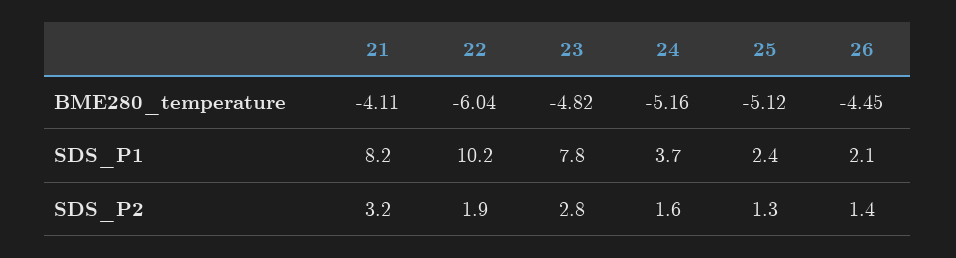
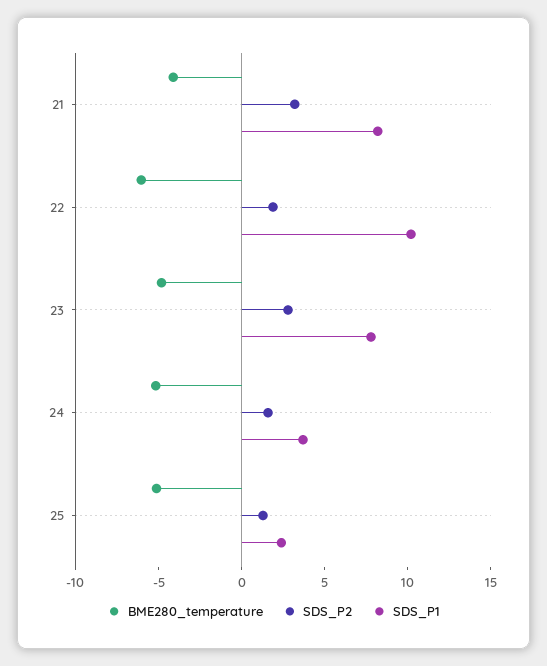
  {
    "BME280_temperature": {
      "21": -4.11,
      "22": -6.04,
      "23": -4.82,
      "24": -5.16,
-     "25": -5.12,
+     "25": -5.12
-     "26": -4.45
    },
    "SDS_P1": {
      "21": 8.2,
      "22": 10.2,
      "23": 7.8,
      "24": 3.7,
-     "25": 2.4,
+     "25": 2.4
-     "26": 2.1
    },
    "SDS_P2": {
      "21": 3.2,
      "22": 1.9,
      "23": 2.8,
      "24": 1.6,
-     "25": 1.3,
+     "25": 1.3
-     "26": 1.4
    }
  }

